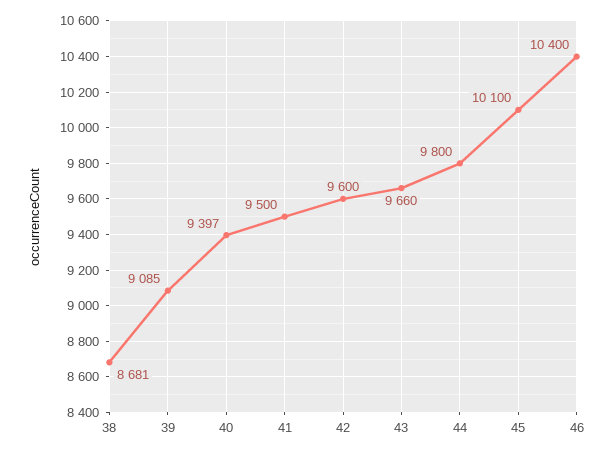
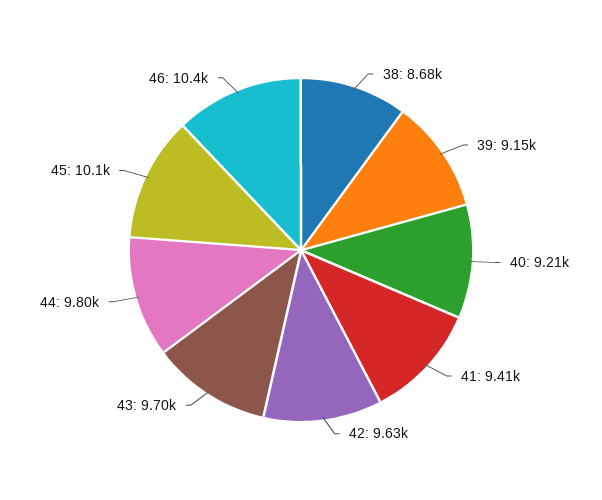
  {
    "38": 8681,
-   "39": 9085,
+   "39": 9150,
-   "40": 9397,
+   "40": 9210,
-   "41": 9500,
+   "41": 9410,
-   "42": 9600,
+   "42": 9630,
-   "43": 9660,
+   "43": 9700,
    "44": 9800,
    "45": 10100,
    "46": 10400
  }

